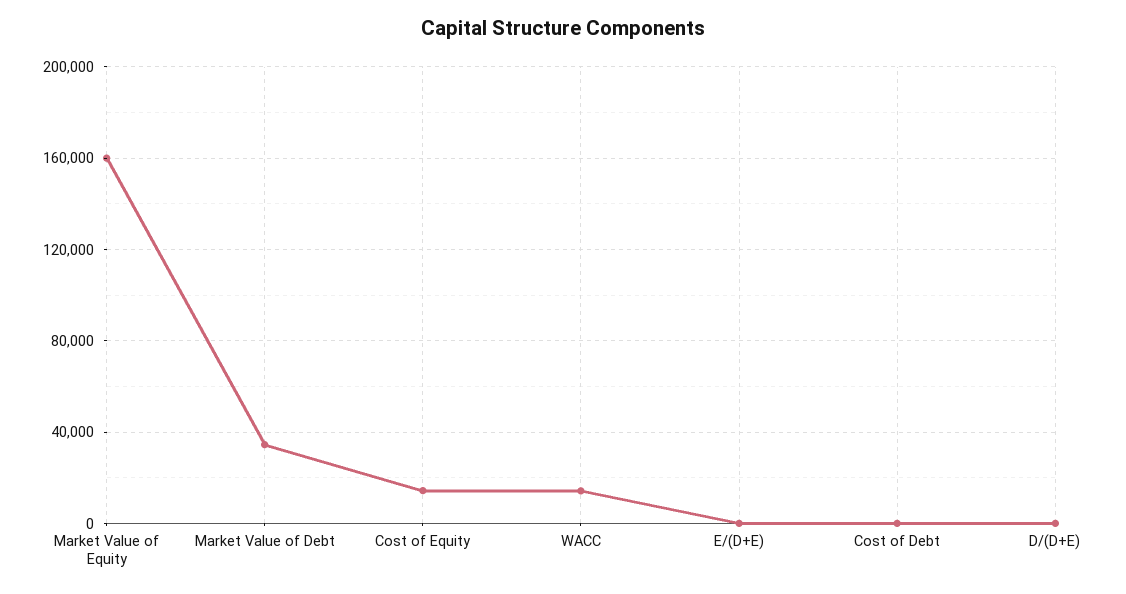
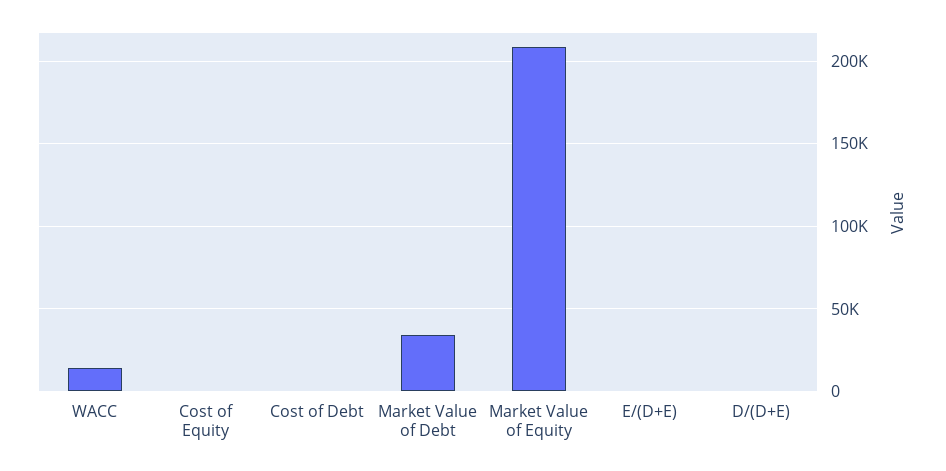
  {
-   "Market Value of Equity": 160000,
+   "Market Value of Equity": 210000,
    "Market Value of Debt": 35000,
-   "Cost of Equity": 15000,
+   "Cost of Equity": 0,
    "WACC": 15000,
    "E/(D+E)": 0,
    "Cost of Debt": 0,
    "D/(D+E)": 0
  }

